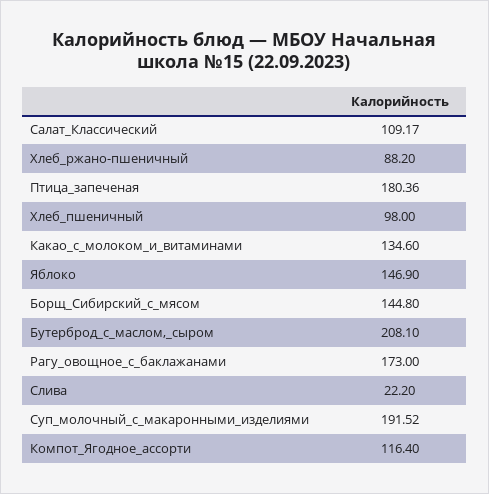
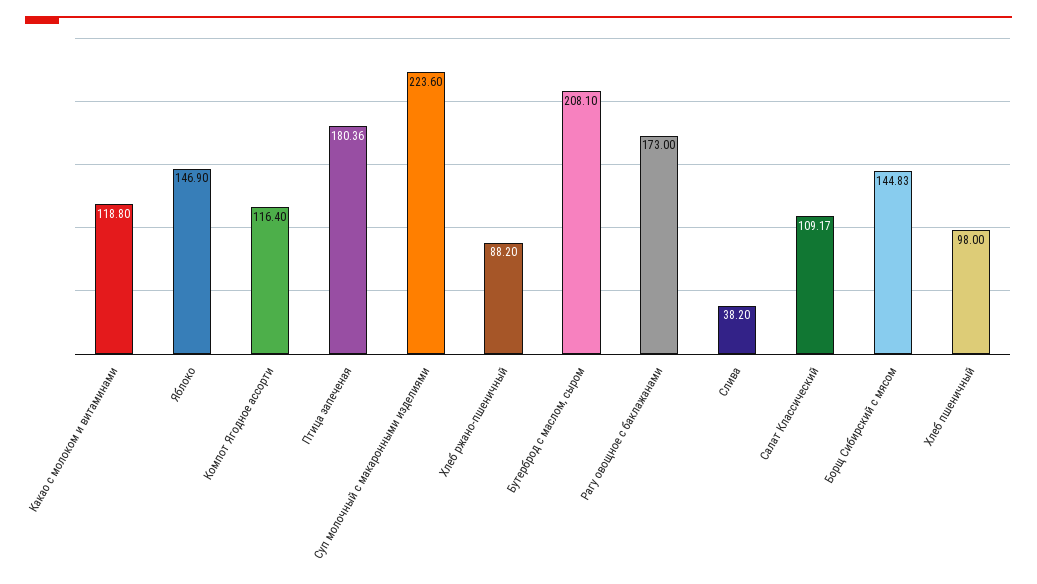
  {
    "Салат_Классический": 109.17,
    "Хлеб_ржано-пшеничный": 88.2,
    "Птица_запеченая": 180.36,
    "Хлеб_пшеничный": 98,
-   "Какао_с_молоком_и_витаминами": 134.6,
+   "Какао_с_молоком_и_витаминами": 118.8,
    "Яблоко": 146.9,
-   "Борщ_Сибирский_с_мясом": 144.8,
+   "Борщ_Сибирский_с_мясом": 144.83,
    "Бутерброд_с_маслом,_сыром": 208.1,
    "Рагу_овощное_с_баклажанами": 173,
-   "Слива": 22.2,
+   "Слива": 38.2,
-   "Суп_молочный_с_макаронными_изделиями": 191.52,
+   "Суп_молочный_с_макаронными_изделиями": 223.6,
    "Компот_Ягодное_ассорти": 116.4
  }

